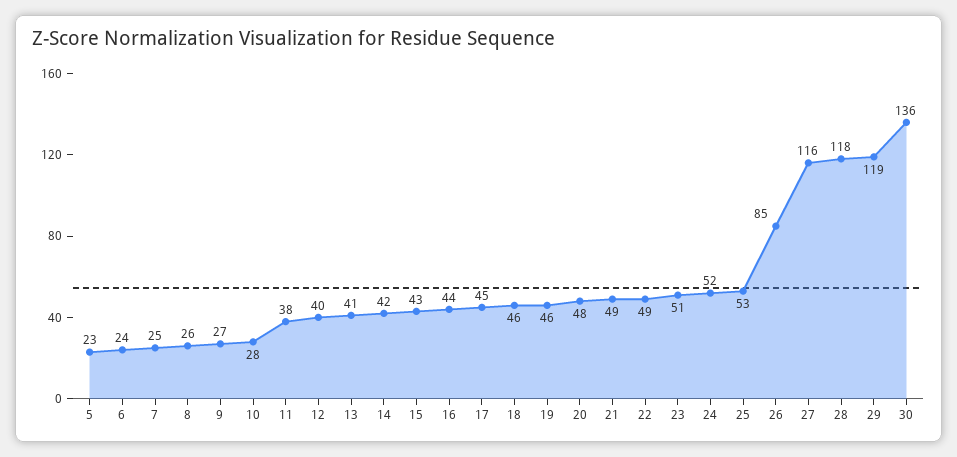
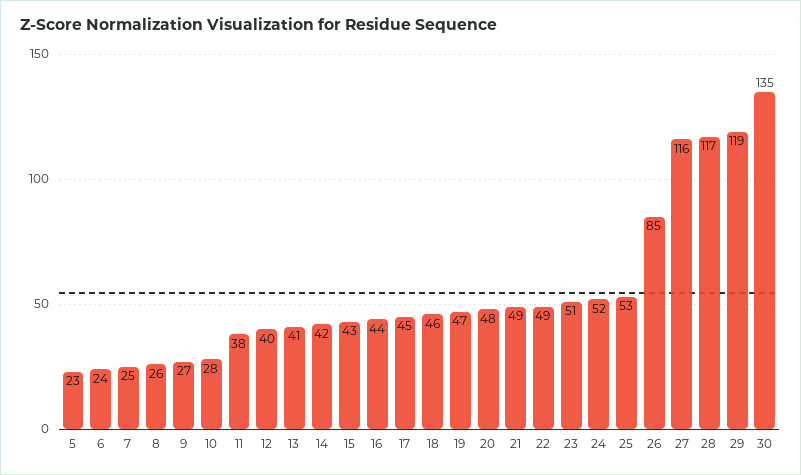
  {
    "5": 23,
    "6": 24,
    "7": 25,
    "8": 26,
    "9": 27,
    "10": 28,
    "11": 38,
    "12": 40,
    "13": 41,
    "14": 42,
    "15": 43,
    "16": 44,
    "17": 45,
    "18": 46,
-   "19": 46,
+   "19": 47,
    "20": 48,
    "21": 49,
    "22": 49,
    "23": 51,
    "24": 52,
    "25": 53,
    "26": 85,
    "27": 116,
-   "28": 118,
+   "28": 117,
    "29": 119,
-   "30": 136
+   "30": 135
  }

